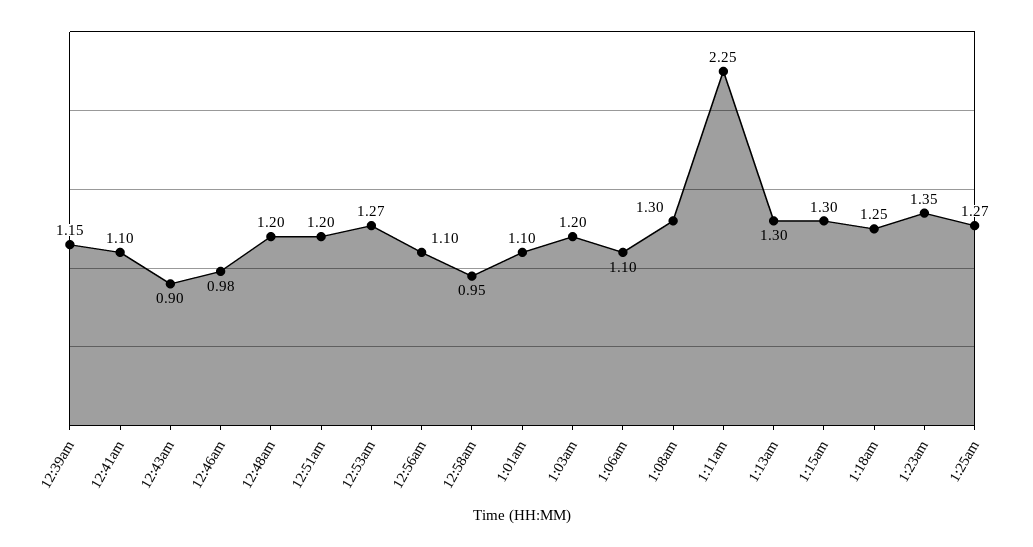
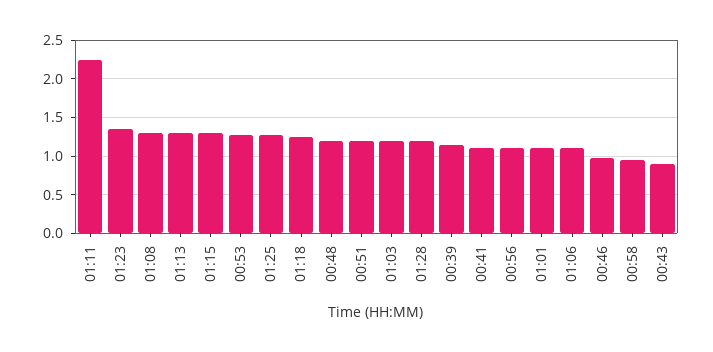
  {
    "12:39am": 1.15,
    "12:41am": 1.1,
    "12:43am": 0.9,
    "12:46am": 0.98,
    "12:48am": 1.2,
    "12:51am": 1.2,
    "12:53am": 1.27,
    "12:56am": 1.1,
    "12:58am": 0.95,
    "1:01am": 1.1,
    "1:03am": 1.2,
    "1:06am": 1.1,
    "1:08am": 1.3,
    "1:11am": 2.25,
    "1:13am": 1.3,
    "1:15am": 1.3,
    "1:18am": 1.25,
    "1:23am": 1.35,
-   "1:25am": 1.27
+   "1:25am": 1.27,
+   "01:28": 1.2
  }

